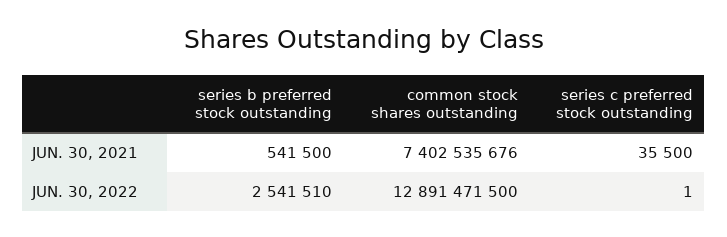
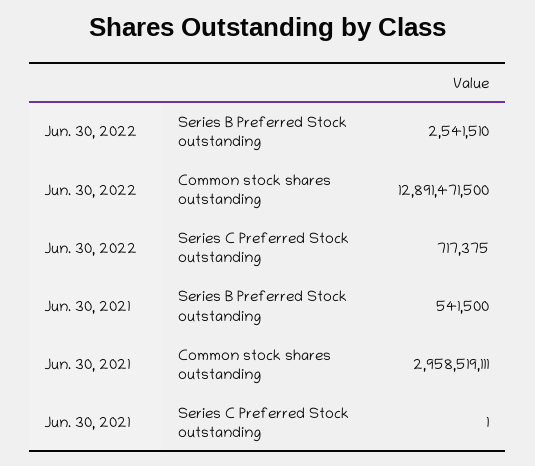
  {
    "series b preferred stock outstanding": {
      "JUN. 30, 2021": 541500,
      "JUN. 30, 2022": 2541510
    },
    "common stock shares outstanding": {
-     "JUN. 30, 2021": 7402535676,
+     "JUN. 30, 2021": 2958519111,
      "JUN. 30, 2022": 12891471500
    },
    "series c preferred stock outstanding": {
-     "JUN. 30, 2021": 35500,
+     "JUN. 30, 2021": 1,
-     "JUN. 30, 2022": 1
+     "JUN. 30, 2022": 717375
    }
  }

